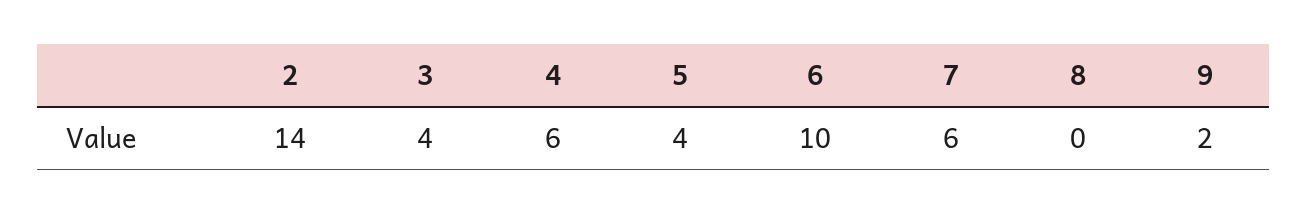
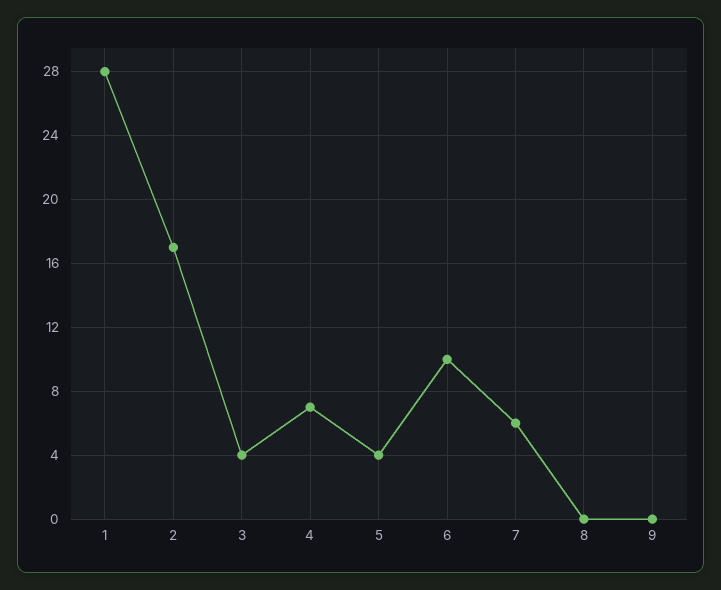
  {
-   "2": 14,
+   "2": 17,
    "3": 4,
-   "4": 6,
+   "4": 7,
    "5": 4,
    "6": 10,
    "7": 6,
    "8": 0,
-   "9": 2
+   "9": 0,
+   "1": 28
  }

